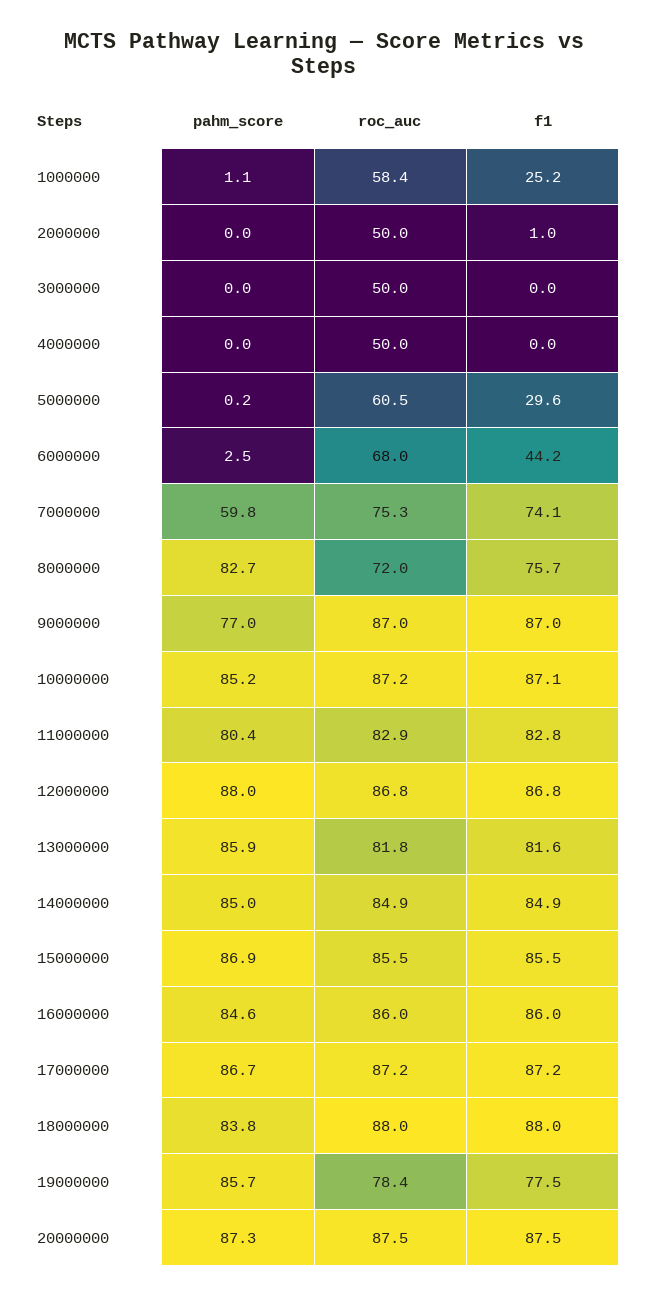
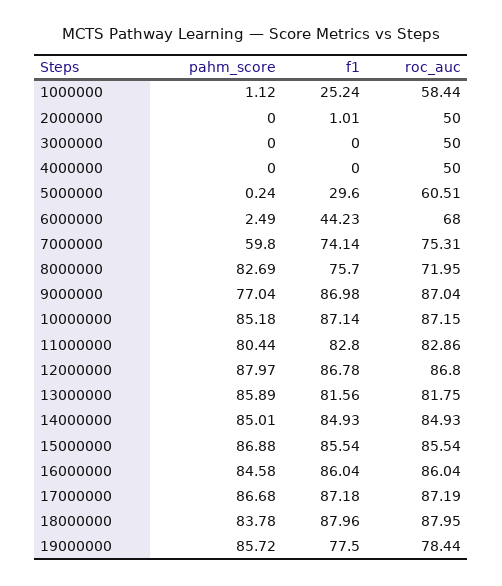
  {
    "pahm_score": {
      "1000000": 1.12,
      "2000000": 0,
      "3000000": 0,
      "4000000": 0,
      "5000000": 0.24,
      "6000000": 2.49,
      "7000000": 59.8,
      "8000000": 82.69,
      "9000000": 77.04,
      "10000000": 85.18,
      "11000000": 80.44,
      "12000000": 87.97,
      "13000000": 85.89,
      "14000000": 85.01,
      "15000000": 86.88,
      "16000000": 84.58,
      "17000000": 86.68,
      "18000000": 83.78,
-     "19000000": 85.72,
+     "19000000": 85.72
-     "20000000": 87.3
    },
    "roc_auc": {
      "1000000": 58.44,
      "2000000": 50,
      "3000000": 50,
      "4000000": 50,
      "5000000": 60.51,
      "6000000": 68,
      "7000000": 75.31,
      "8000000": 71.95,
      "9000000": 87.04,
      "10000000": 87.15,
      "11000000": 82.86,
      "12000000": 86.8,
      "13000000": 81.75,
      "14000000": 84.93,
      "15000000": 85.54,
      "16000000": 86.04,
      "17000000": 87.19,
      "18000000": 87.95,
-     "19000000": 78.44,
+     "19000000": 78.44
-     "20000000": 87.5
    },
    "f1": {
      "1000000": 25.24,
      "2000000": 1.01,
      "3000000": 0,
      "4000000": 0,
      "5000000": 29.6,
      "6000000": 44.23,
      "7000000": 74.14,
      "8000000": 75.7,
      "9000000": 86.98,
      "10000000": 87.14,
      "11000000": 82.8,
      "12000000": 86.78,
      "13000000": 81.56,
      "14000000": 84.93,
      "15000000": 85.54,
      "16000000": 86.04,
      "17000000": 87.18,
      "18000000": 87.96,
-     "19000000": 77.5,
+     "19000000": 77.5
-     "20000000": 87.5
    }
  }

